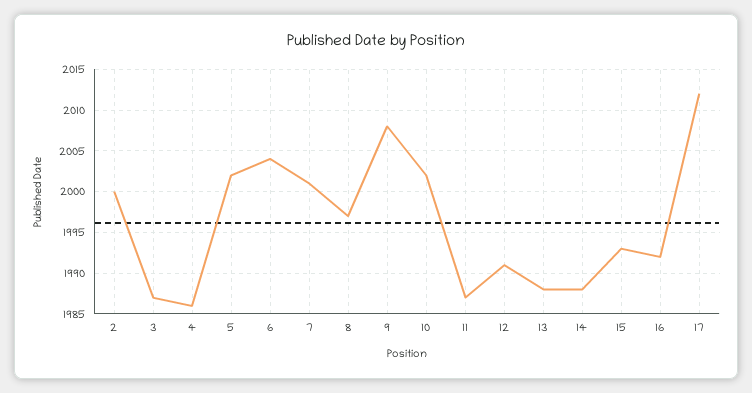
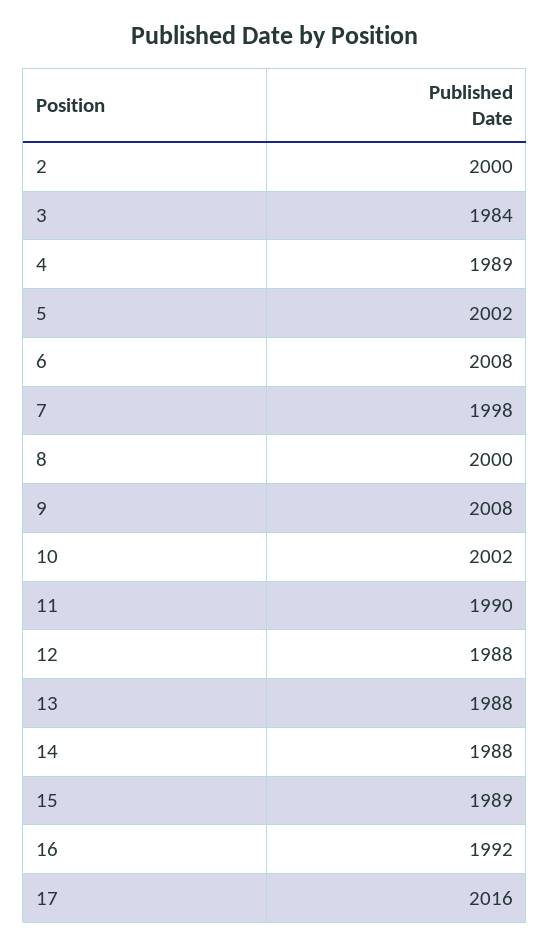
  {
    "2": 2000,
-   "3": 1987,
+   "3": 1984,
-   "4": 1986,
+   "4": 1989,
    "5": 2002,
-   "6": 2004,
+   "6": 2008,
-   "7": 2001,
+   "7": 1998,
-   "8": 1997,
+   "8": 2000,
    "9": 2008,
    "10": 2002,
-   "11": 1987,
+   "11": 1990,
-   "12": 1991,
+   "12": 1988,
    "13": 1988,
    "14": 1988,
-   "15": 1993,
+   "15": 1989,
    "16": 1992,
-   "17": 2012
+   "17": 2016
  }

